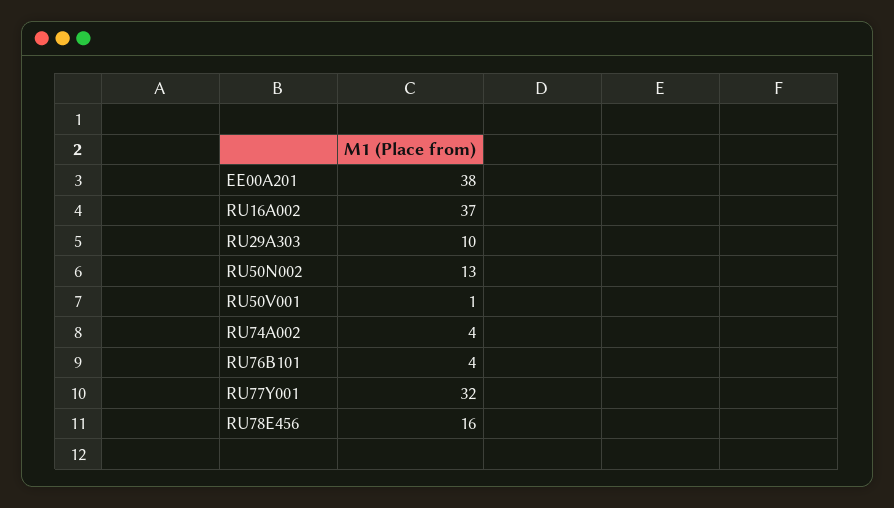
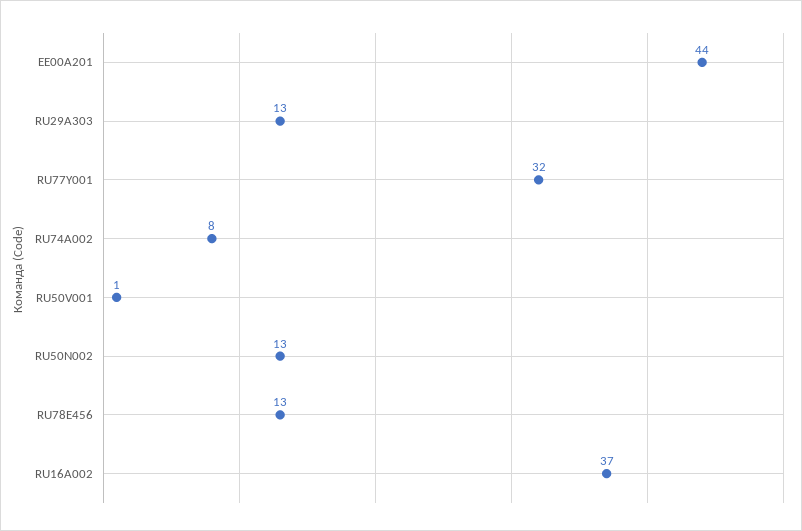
  {
-   "EE00A201": 38,
+   "EE00A201": 44,
    "RU16A002": 37,
-   "RU29A303": 10,
+   "RU29A303": 13,
    "RU50N002": 13,
    "RU50V001": 1,
-   "RU74A002": 4,
+   "RU74A002": 8,
-   "RU76B101": 4,
    "RU77Y001": 32,
-   "RU78E456": 16
+   "RU78E456": 13
  }

